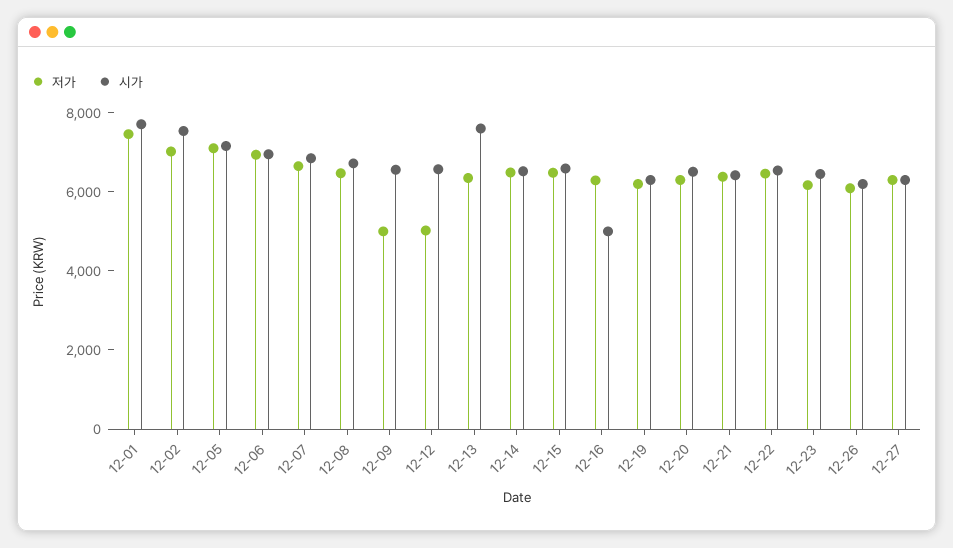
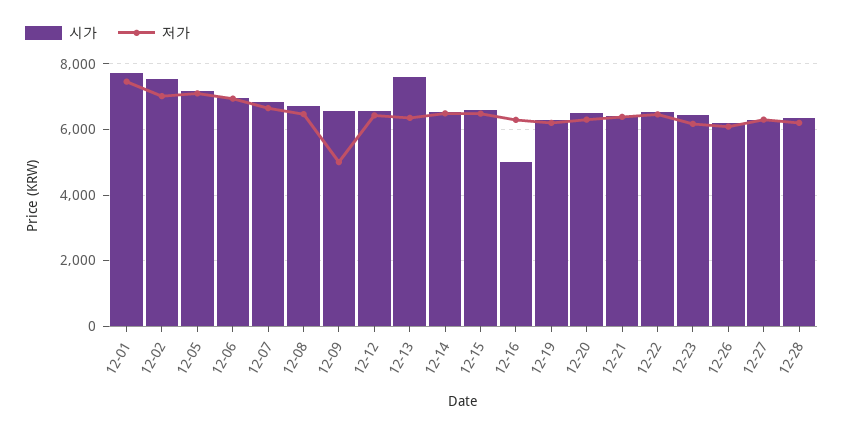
  {
    "저가": {
      "12-01": 7400,
      "12-02": 7000,
      "12-05": 7200,
      "12-06": 7000,
      "12-07": 6600,
      "12-08": 6400,
      "12-09": 5000,
-     "12-12": 5000,
+     "12-12": 6400,
      "12-13": 6400,
      "12-14": 6400,
      "12-15": 6400,
      "12-16": 6200,
      "12-19": 6200,
      "12-20": 6400,
      "12-21": 6400,
      "12-22": 6400,
      "12-23": 6200,
      "12-26": 6000,
-     "12-27": 6400
+     "12-27": 6400,
+     "12-28": 6200
    },
    "시가": {
      "12-01": 7800,
      "12-02": 7600,
      "12-05": 7200,
      "12-06": 7000,
      "12-07": 6800,
      "12-08": 6800,
      "12-09": 6600,
      "12-12": 6600,
      "12-13": 7600,
      "12-14": 6600,
      "12-15": 6600,
      "12-16": 5000,
      "12-19": 6400,
      "12-20": 6600,
      "12-21": 6400,
      "12-22": 6600,
      "12-23": 6400,
      "12-26": 6200,
-     "12-27": 6400
+     "12-27": 6400,
+     "12-28": 6400
    }
  }

